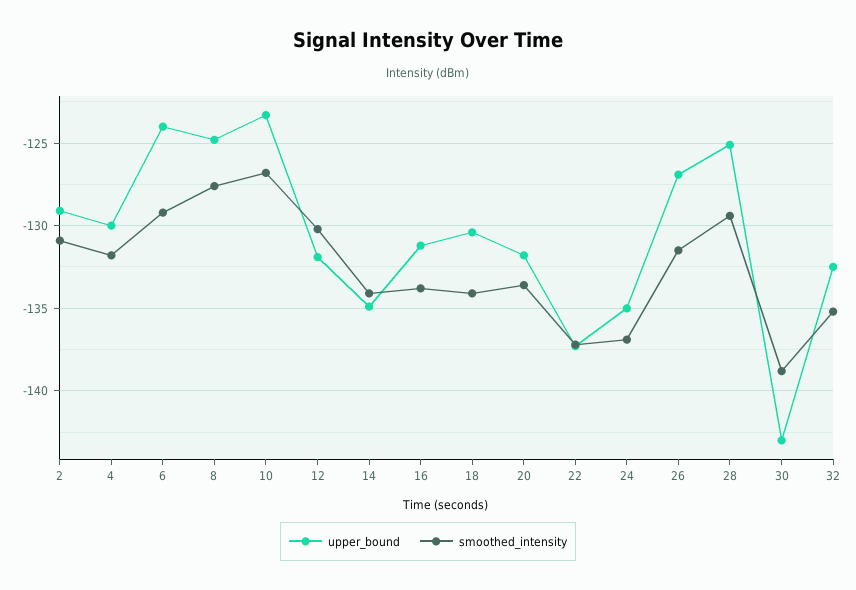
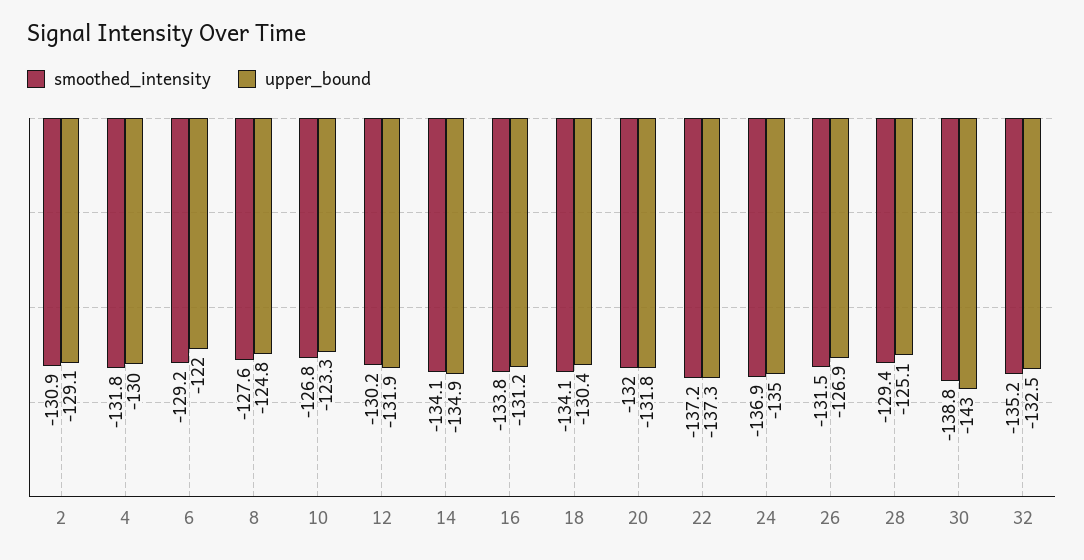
  {
    "upper_bound": {
      "2": -129.1,
      "4": -130,
-     "6": -124,
+     "6": -122,
      "8": -124.8,
      "10": -123.3,
      "12": -131.9,
      "14": -134.9,
      "16": -131.2,
      "18": -130.4,
      "20": -131.8,
      "22": -137.3,
      "24": -135,
      "26": -126.9,
      "28": -125.1,
      "30": -143,
      "32": -132.5
    },
    "smoothed_intensity": {
      "2": -130.9,
      "4": -131.8,
      "6": -129.2,
      "8": -127.6,
      "10": -126.8,
      "12": -130.2,
      "14": -134.1,
      "16": -133.8,
      "18": -134.1,
-     "20": -133.5,
+     "20": -132,
      "22": -137.2,
      "24": -136.9,
      "26": -131.5,
      "28": -129.4,
      "30": -138.8,
      "32": -135.2
    }
  }

